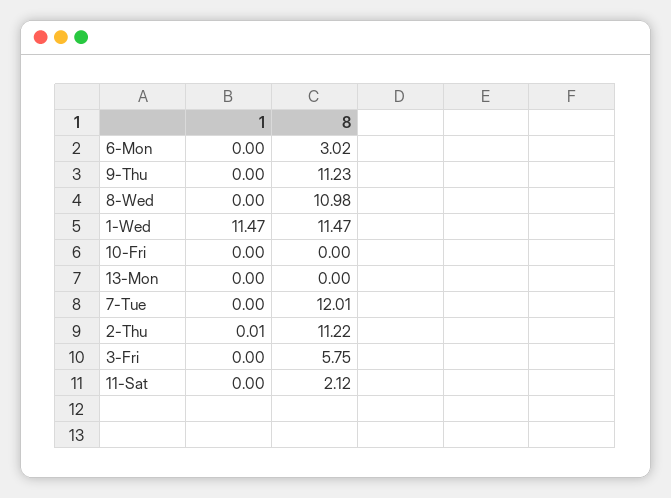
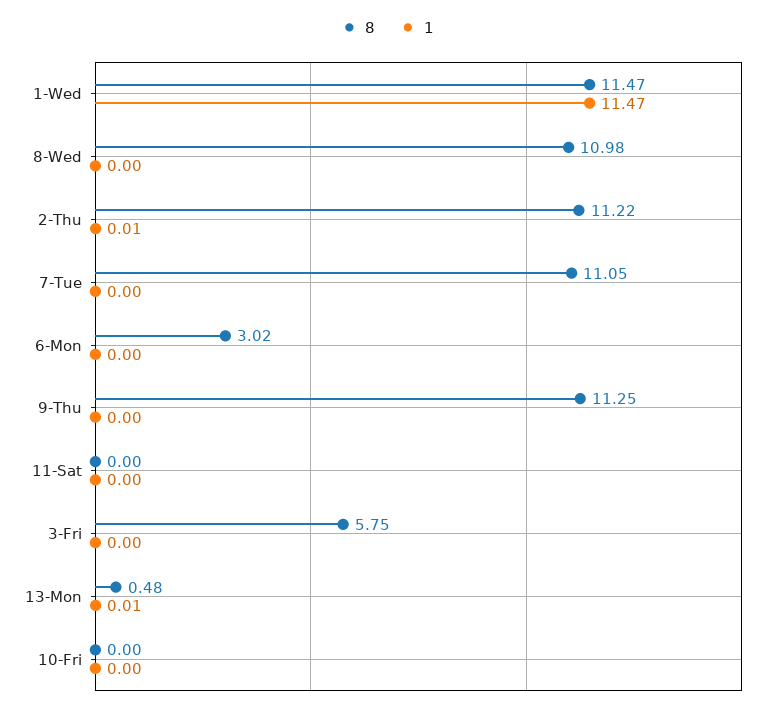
  {
    "1": {
      "6-Mon": 0,
      "9-Thu": 0,
      "8-Wed": 0,
      "1-Wed": 11.47,
      "10-Fri": 0,
-     "13-Mon": 0,
+     "13-Mon": 0.01,
      "7-Tue": 0,
      "2-Thu": 0.01,
      "3-Fri": 0,
      "11-Sat": 0
    },
    "8": {
      "6-Mon": 3.02,
-     "9-Thu": 11.23,
+     "9-Thu": 11.25,
      "8-Wed": 10.98,
      "1-Wed": 11.47,
      "10-Fri": 0,
-     "13-Mon": 0,
+     "13-Mon": 0.48,
-     "7-Tue": 12.01,
+     "7-Tue": 11.05,
      "2-Thu": 11.22,
      "3-Fri": 5.75,
-     "11-Sat": 2.12
+     "11-Sat": 0
    }
  }

